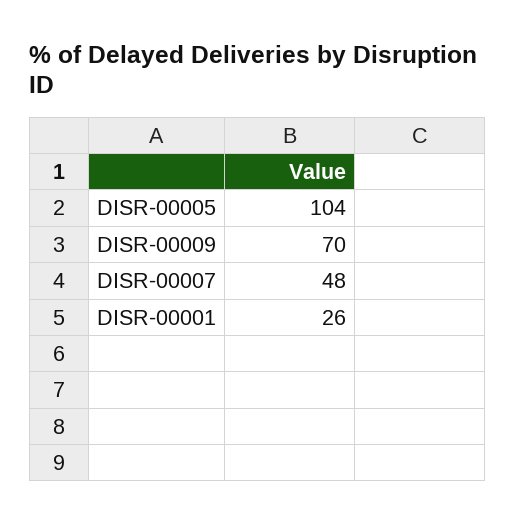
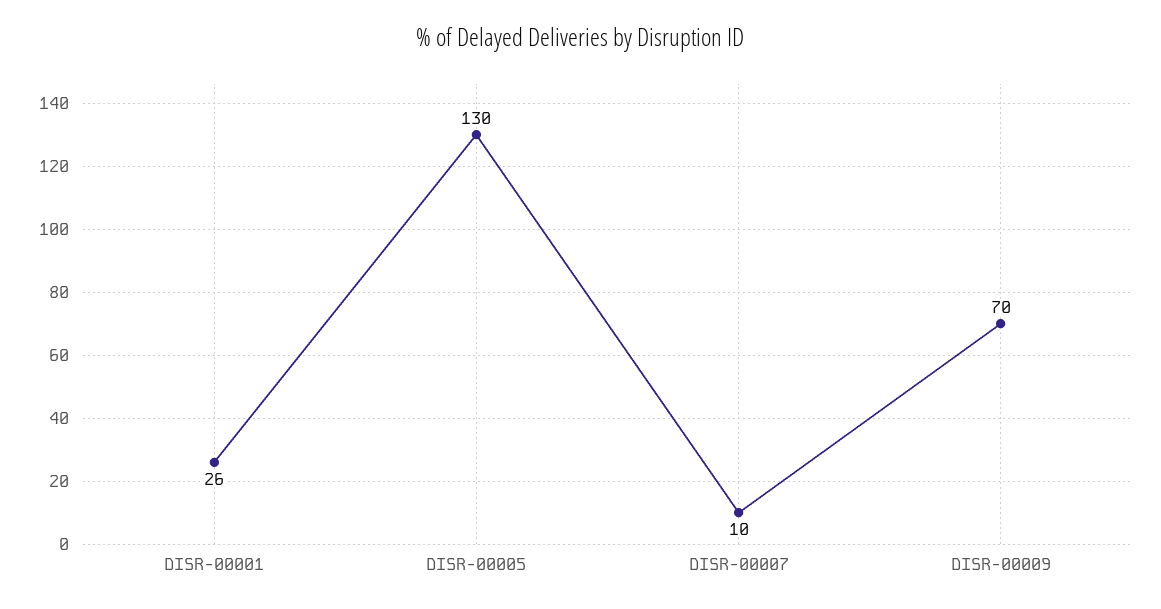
  {
-   "DISR-00005": 104,
+   "DISR-00005": 130,
    "DISR-00009": 70,
-   "DISR-00007": 48,
+   "DISR-00007": 10,
    "DISR-00001": 26
  }

